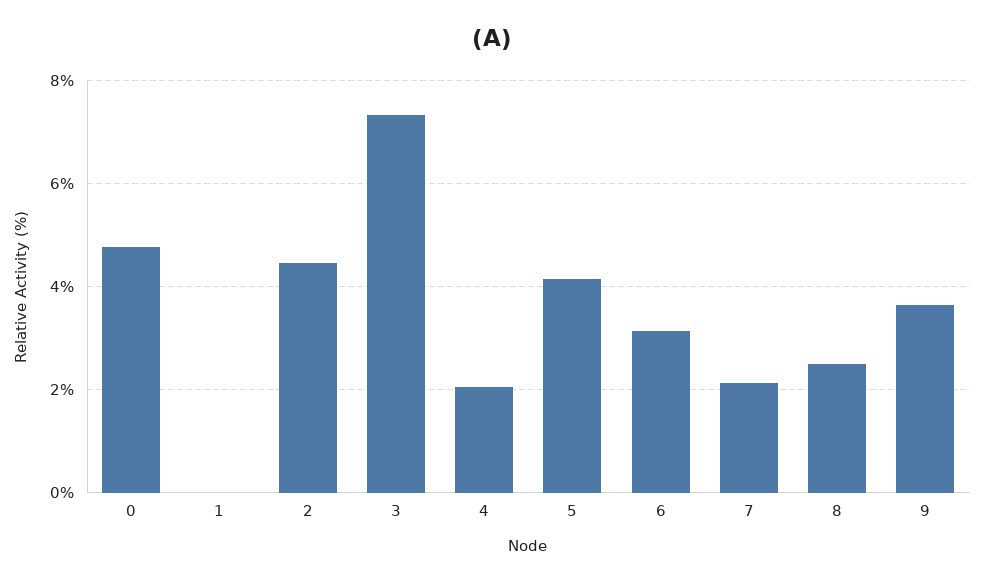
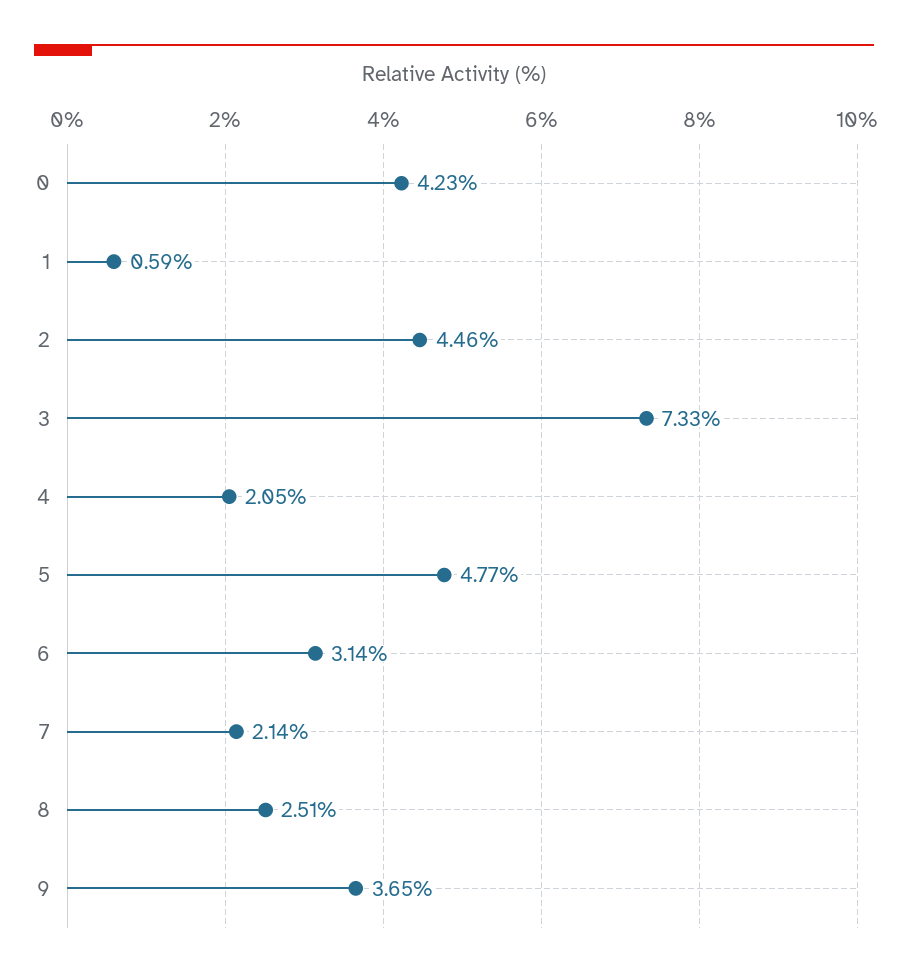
  {
-   "0": 4.8,
+   "0": 4.23,
-   "1": 0,
+   "1": 0.59,
    "2": 4.46,
    "3": 7.33,
    "4": 2.05,
-   "5": 4.2,
+   "5": 4.77,
    "6": 3.14,
    "7": 2.14,
    "8": 2.51,
    "9": 3.65
  }

